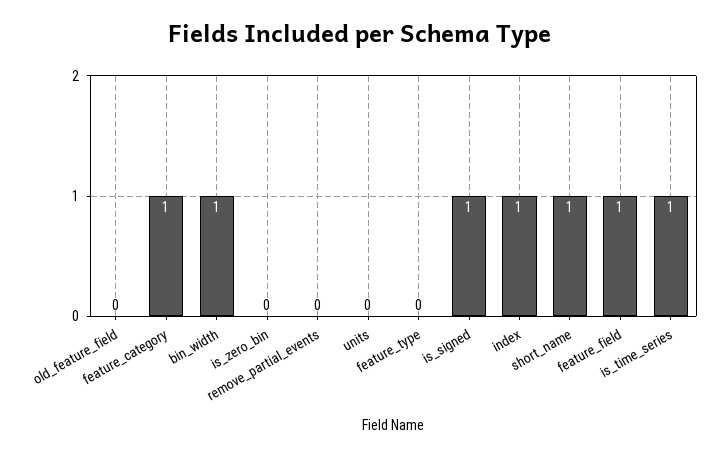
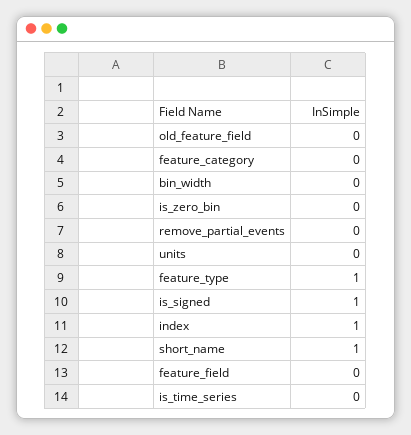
  {
    "old_feature_field": 0,
-   "feature_category": 1,
+   "feature_category": 0,
-   "bin_width": 1,
+   "bin_width": 0,
    "is_zero_bin": 0,
    "remove_partial_events": 0,
    "units": 0,
-   "feature_type": 0,
+   "feature_type": 1,
    "is_signed": 1,
    "index": 1,
    "short_name": 1,
-   "feature_field": 1,
+   "feature_field": 0,
-   "is_time_series": 1
+   "is_time_series": 0
  }

